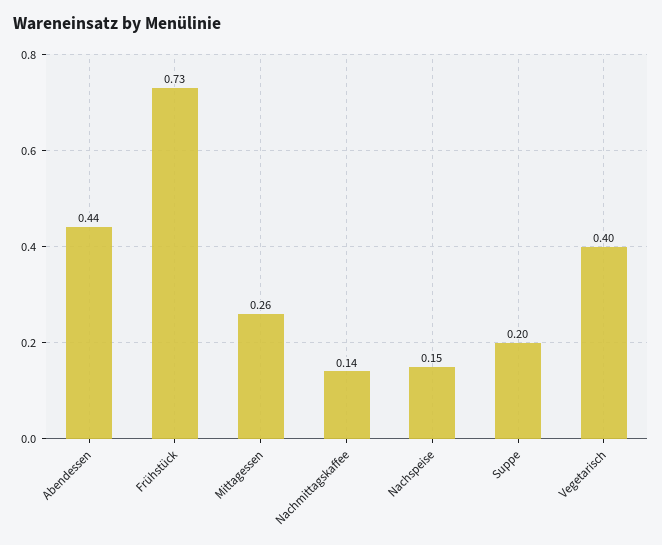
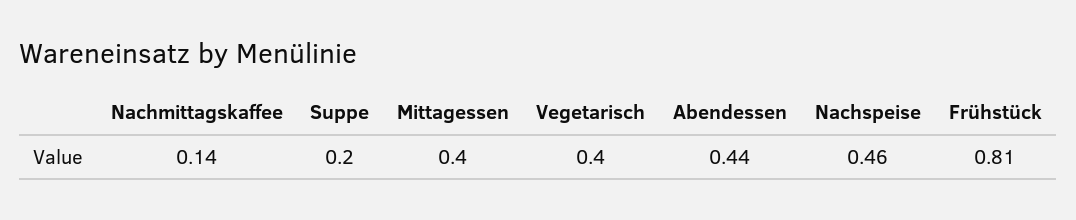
  {
    "Abendessen": 0.44,
-   "Frühstück": 0.73,
+   "Frühstück": 0.81,
-   "Mittagessen": 0.26,
+   "Mittagessen": 0.4,
    "Nachmittagskaffee": 0.14,
-   "Nachspeise": 0.15,
+   "Nachspeise": 0.46,
    "Suppe": 0.2,
    "Vegetarisch": 0.4
  }

